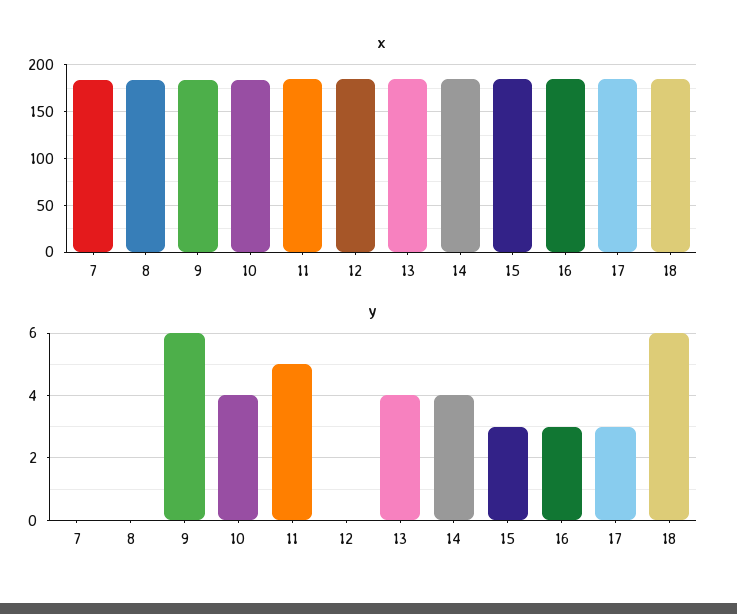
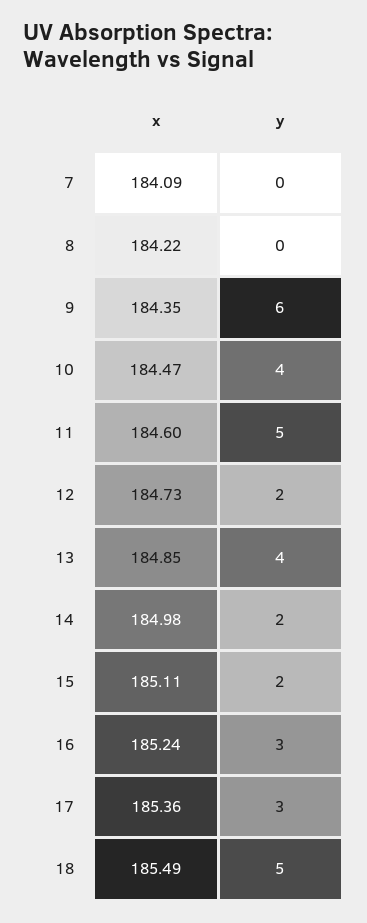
  {
    "x": {
      "7": 184.09,
      "8": 184.22,
      "9": 184.35,
      "10": 184.47,
      "11": 184.6,
      "12": 184.73,
      "13": 184.85,
      "14": 184.98,
      "15": 185.11,
      "16": 185.24,
      "17": 185.36,
      "18": 185.49
    },
    "y": {
      "7": 0,
      "8": 0,
      "9": 6,
      "10": 4,
      "11": 5,
-     "12": 0,
+     "12": 2,
      "13": 4,
-     "14": 4,
+     "14": 2,
-     "15": 3,
+     "15": 2,
      "16": 3,
      "17": 3,
-     "18": 6
+     "18": 5
    }
  }

